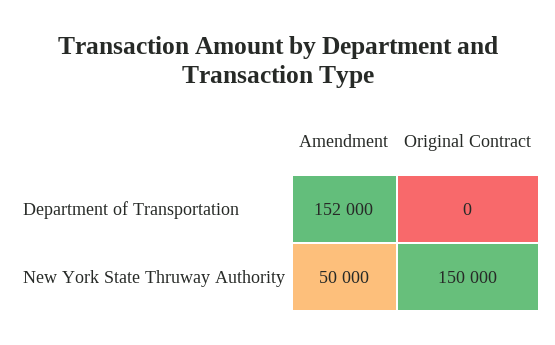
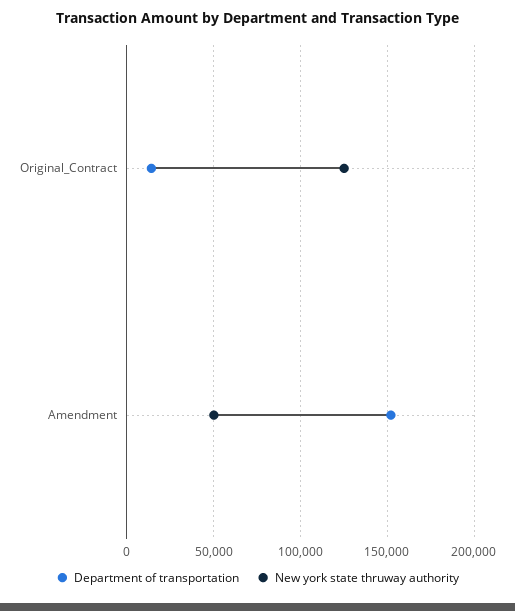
  {
    "Department of Transportation": {
      "Amendment": 152000,
-     "Original Contract": 0
+     "Original Contract": 15000
    },
    "New York State Thruway Authority": {
      "Amendment": 50000,
-     "Original Contract": 150000
+     "Original Contract": 125000
    }
  }

